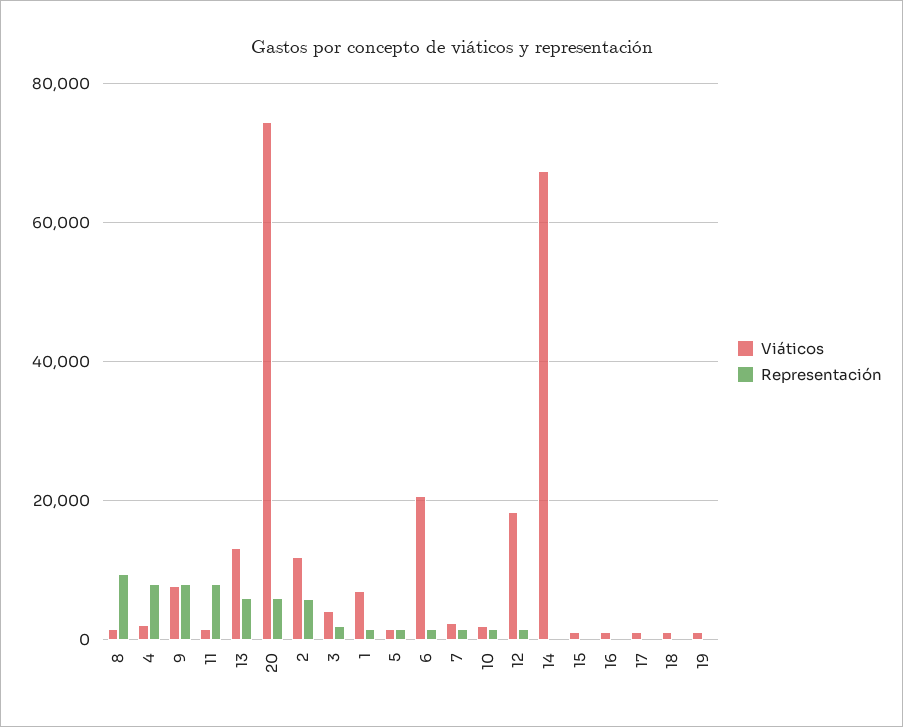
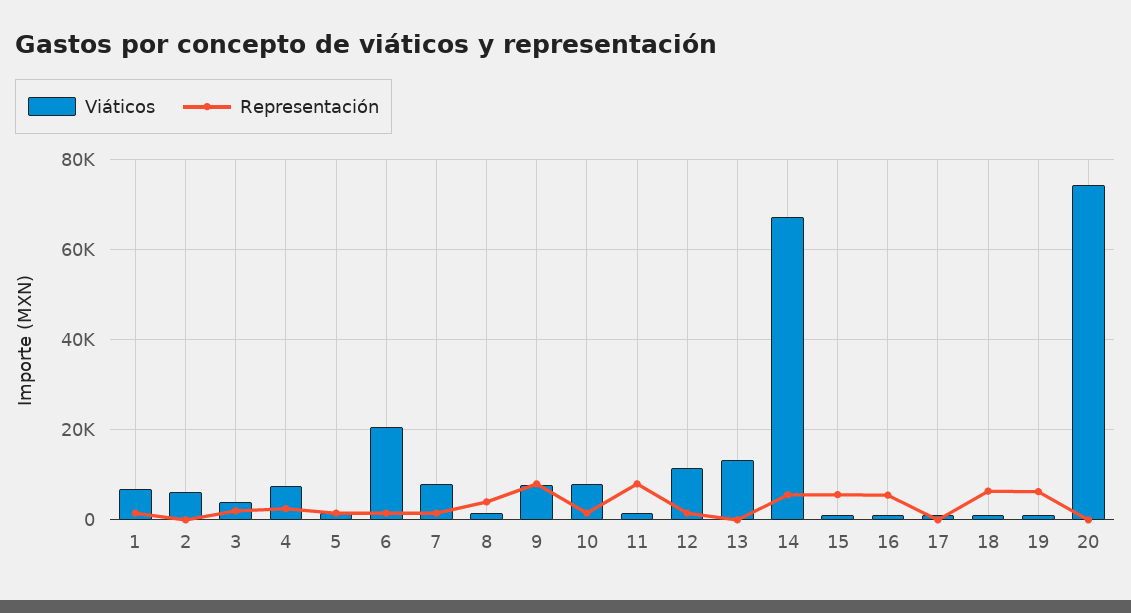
  {
    "Viáticos": {
      "8": 2000,
-     "4": 2000,
+     "4": 8000,
      "9": 8000,
      "11": 2000,
      "13": 14000,
      "20": 74000,
-     "2": 12000,
+     "2": 6000,
      "3": 4000,
      "1": 6000,
      "5": 2000,
      "6": 20000,
-     "7": 2000,
+     "7": 8000,
-     "10": 2000,
+     "10": 8000,
-     "12": 18000,
+     "12": 12000,
      "14": 68000,
      "15": 2000,
      "16": 2000,
      "17": 2000,
      "18": 2000,
      "19": 2000
    },
    "Representación": {
-     "8": 10000,
+     "8": 4000,
-     "4": 8000,
+     "4": 2000,
      "9": 8000,
      "11": 8000,
-     "13": 6000,
+     "13": 0,
-     "20": 6000,
+     "20": 0,
-     "2": 6000,
+     "2": 0,
      "3": 2000,
      "1": 2000,
      "5": 2000,
      "6": 2000,
      "7": 2000,
      "10": 2000,
      "12": 2000,
-     "14": 0,
+     "14": 6000,
-     "15": 0,
+     "15": 6000,
-     "16": 0,
+     "16": 6000,
      "17": 0,
-     "18": 0,
+     "18": 6000,
-     "19": 0
+     "19": 6000
    }
  }

